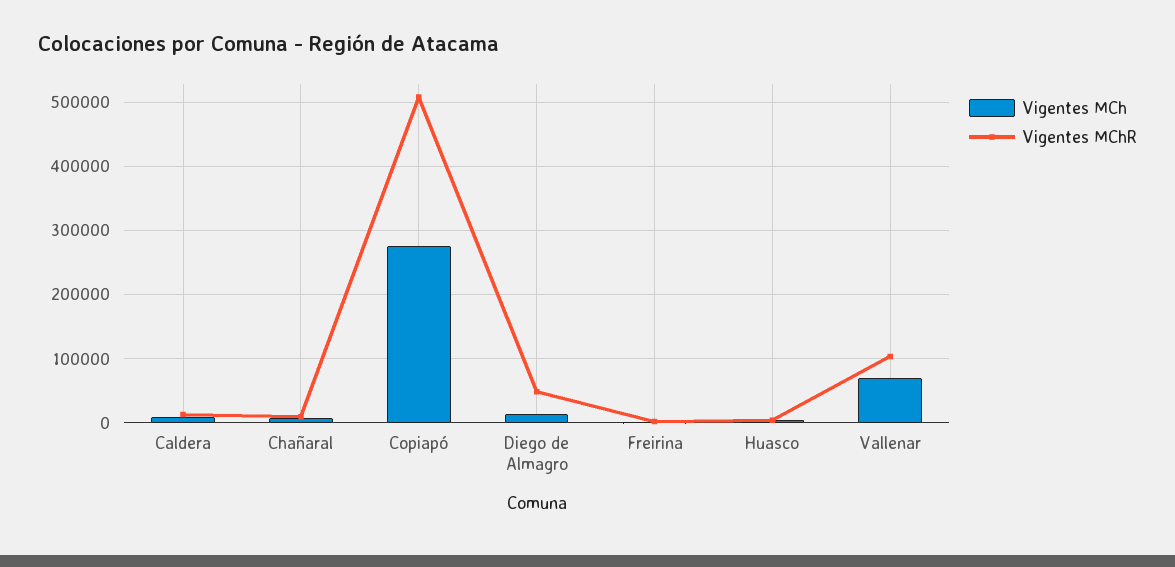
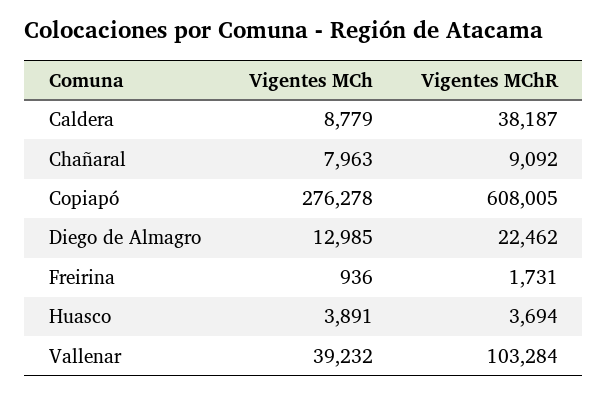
  {
    "Vigentes MCh": {
      "Caldera": 8779,
      "Chañaral": 7963,
      "Copiapó": 276278,
      "Diego de Almagro": 12985,
      "Freirina": 936,
      "Huasco": 3891,
-     "Vallenar": 70000
+     "Vallenar": 39232
    },
    "Vigentes MChR": {
-     "Caldera": 10000,
+     "Caldera": 38187,
      "Chañaral": 9092,
-     "Copiapó": 510000,
+     "Copiapó": 608005,
-     "Diego de Almagro": 50000,
+     "Diego de Almagro": 22462,
      "Freirina": 1731,
      "Huasco": 3694,
      "Vallenar": 103284
    }
  }

